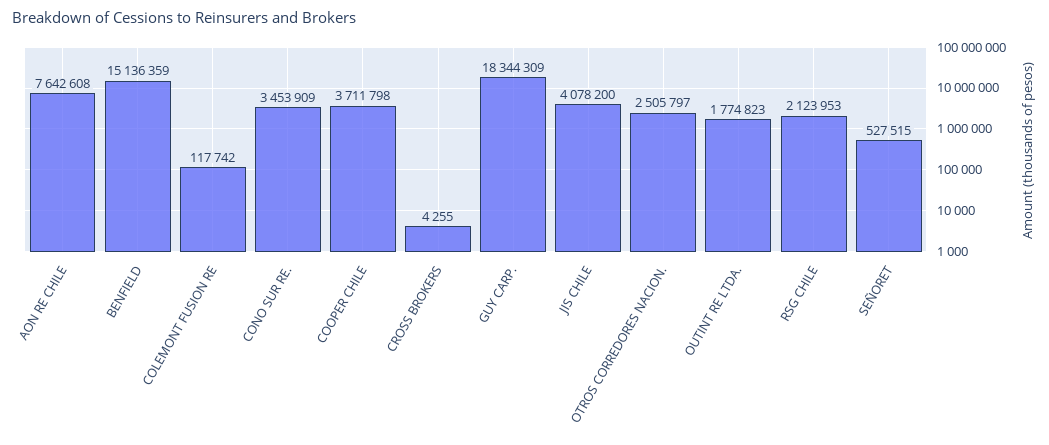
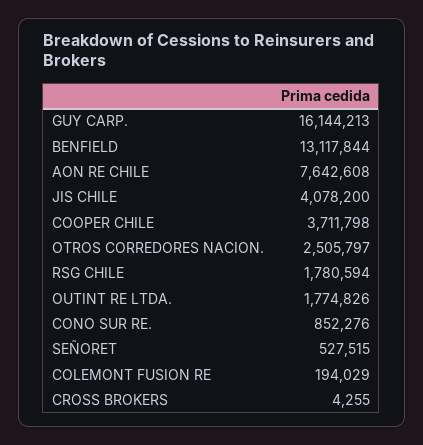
  {
    "AON RE CHILE": 7642608,
-   "BENFIELD": 15136359,
+   "BENFIELD": 13117844,
-   "COLEMONT FUSION RE": 117742,
+   "COLEMONT FUSION RE": 194029,
-   "CONO SUR RE.": 3453909,
+   "CONO SUR RE.": 852276,
    "COOPER CHILE": 3711798,
    "CROSS BROKERS": 4255,
-   "GUY CARP.": 18344309,
+   "GUY CARP.": 16144213,
    "JIS CHILE": 4078200,
    "OTROS CORREDORES NACION.": 2505797,
-   "OUTINT RE LTDA.": 1774823,
+   "OUTINT RE LTDA.": 1774826,
-   "RSG CHILE": 2123953,
+   "RSG CHILE": 1780594,
    "SEÑORET": 527515
  }

